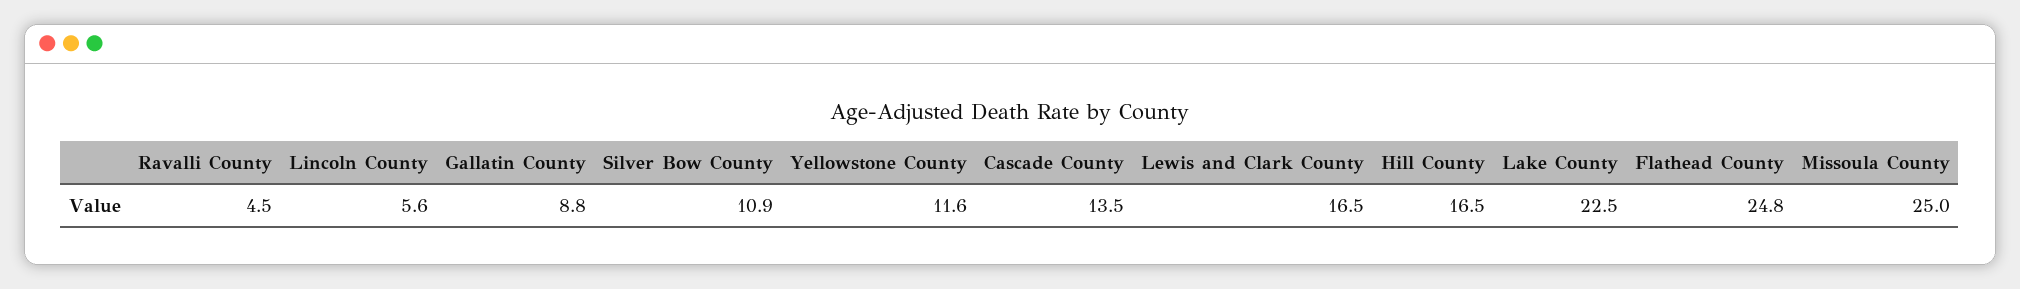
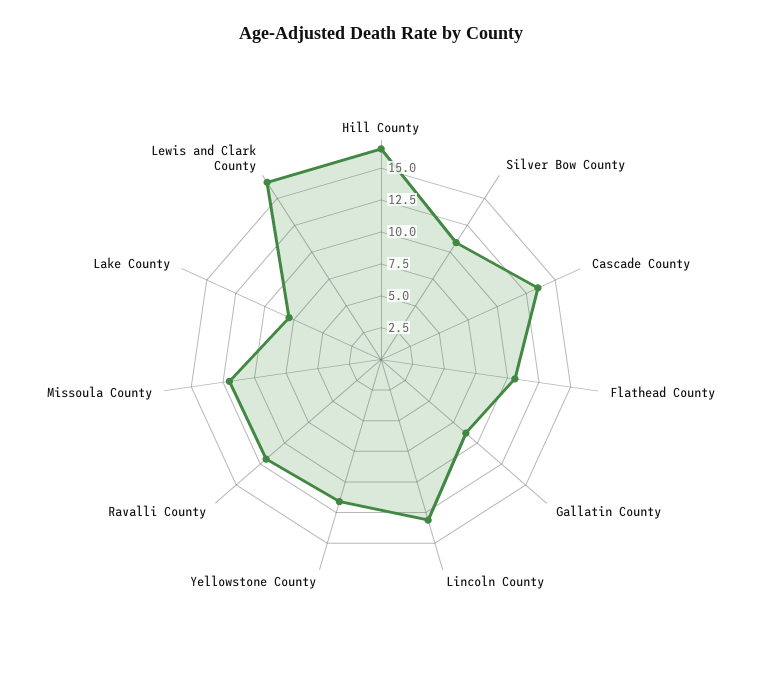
  {
-   "Ravalli County": 4.5,
+   "Ravalli County": 12.5,
-   "Lincoln County": 5.6,
+   "Lincoln County": 12.5,
    "Gallatin County": 8.8,
    "Silver Bow County": 10.9,
    "Yellowstone County": 11.6,
    "Cascade County": 13.5,
    "Lewis and Clark County": 16.5,
    "Hill County": 16.5,
-   "Lake County": 22.5,
+   "Lake County": 7.5,
-   "Flathead County": 24.8,
+   "Flathead County": 10,
-   "Missoula County": 25
+   "Missoula County": 12.5
  }

